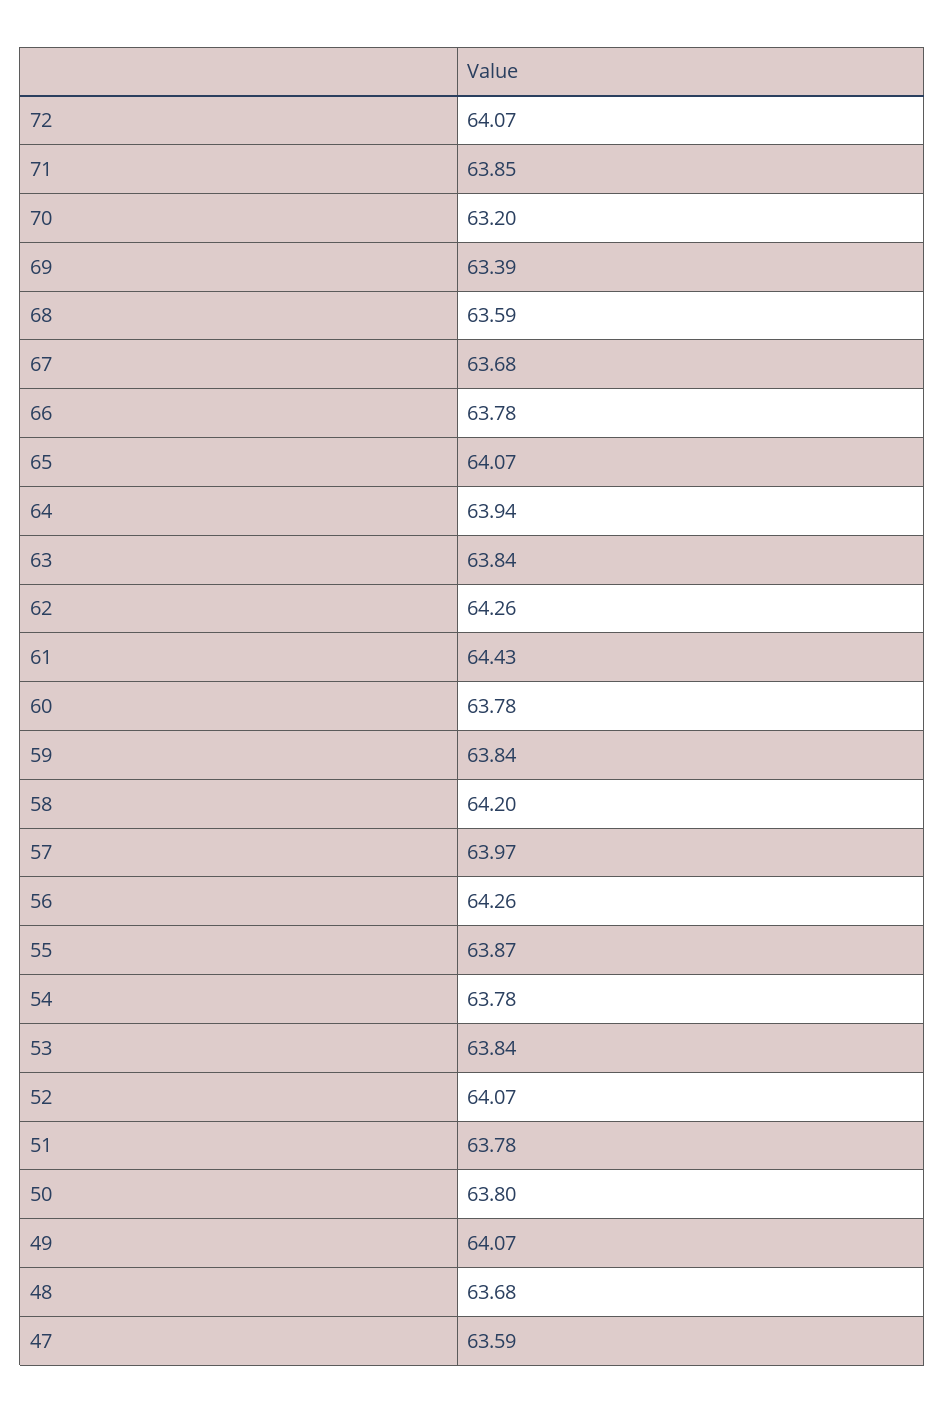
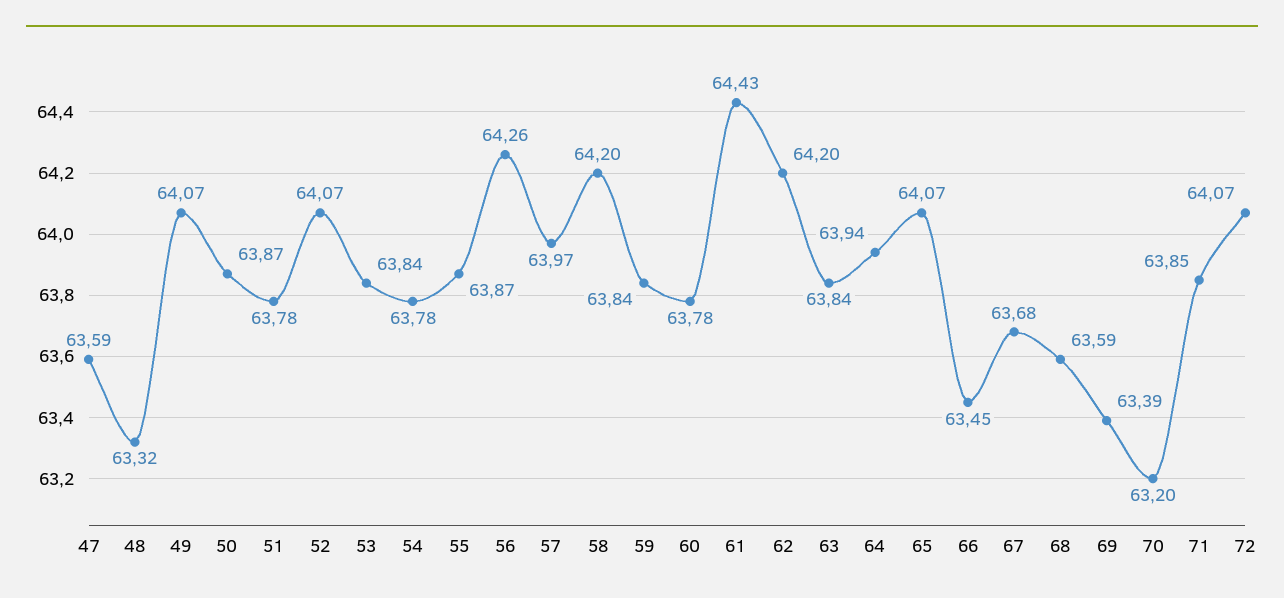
  {
    "72": 64.07,
    "71": 63.85,
    "70": 63.2,
    "69": 63.39,
    "68": 63.59,
    "67": 63.68,
-   "66": 63.78,
+   "66": 63.45,
    "65": 64.07,
    "64": 63.94,
    "63": 63.84,
-   "62": 64.26,
+   "62": 64.2,
    "61": 64.43,
    "60": 63.78,
    "59": 63.84,
    "58": 64.2,
    "57": 63.97,
    "56": 64.26,
    "55": 63.87,
    "54": 63.78,
    "53": 63.84,
    "52": 64.07,
    "51": 63.78,
-   "50": 63.8,
+   "50": 63.87,
    "49": 64.07,
-   "48": 63.68,
+   "48": 63.32,
    "47": 63.59
  }

